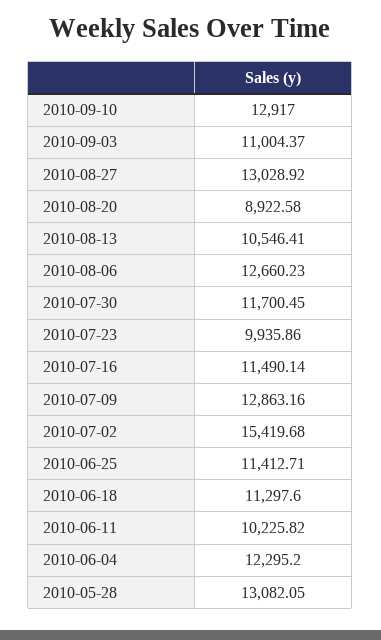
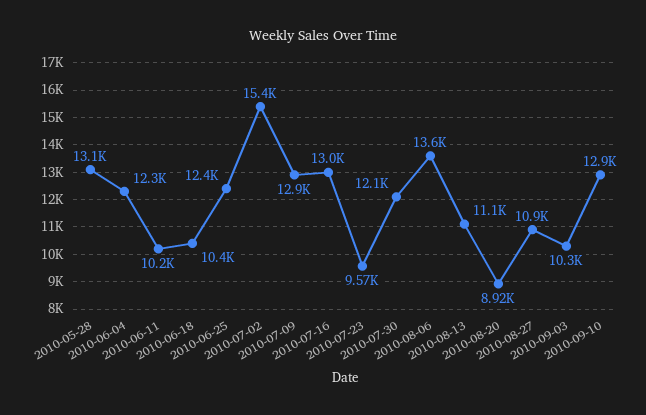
  {
    "2010-09-10": 12917,
-   "2010-09-03": 11004.37,
+   "2010-09-03": 10300,
-   "2010-08-27": 13028.92,
+   "2010-08-27": 10900,
    "2010-08-20": 8922.58,
-   "2010-08-13": 10546.41,
+   "2010-08-13": 11100,
-   "2010-08-06": 12660.23,
+   "2010-08-06": 13600,
-   "2010-07-30": 11700.45,
+   "2010-07-30": 12100,
-   "2010-07-23": 9935.86,
+   "2010-07-23": 9570,
-   "2010-07-16": 11490.14,
+   "2010-07-16": 13000,
    "2010-07-09": 12863.16,
    "2010-07-02": 15419.68,
-   "2010-06-25": 11412.71,
+   "2010-06-25": 12400,
-   "2010-06-18": 11297.6,
+   "2010-06-18": 10400,
    "2010-06-11": 10225.82,
    "2010-06-04": 12295.2,
    "2010-05-28": 13082.05
  }

